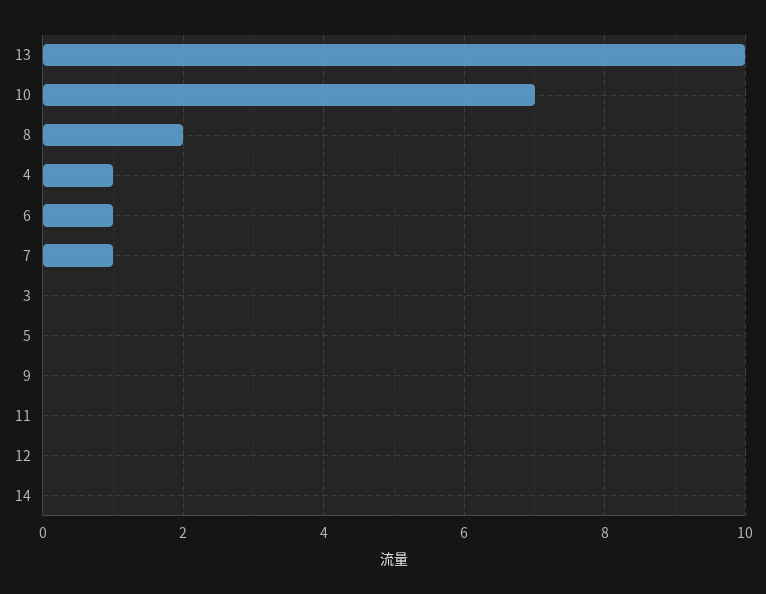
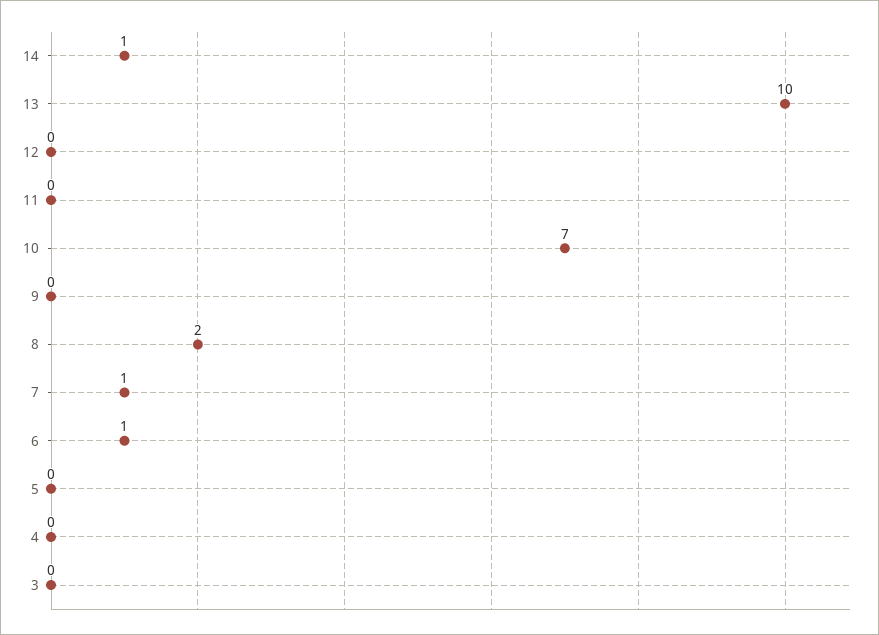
  {
    "13": 10,
    "10": 7,
    "8": 2,
-   "4": 1,
+   "4": 0,
    "6": 1,
    "7": 1,
    "3": 0,
    "5": 0,
    "9": 0,
    "11": 0,
    "12": 0,
-   "14": 0
+   "14": 1
  }

